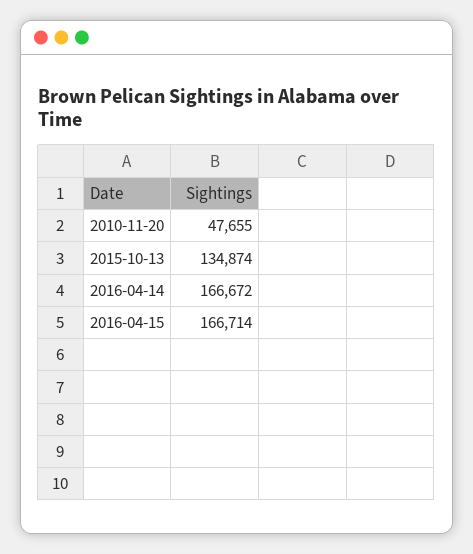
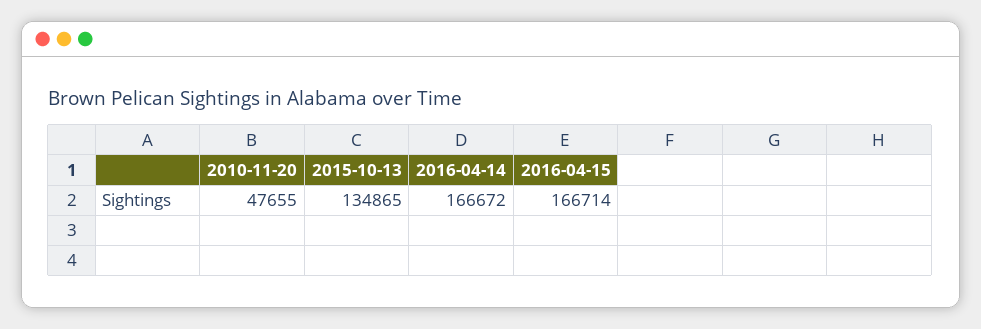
  {
    "2010-11-20": 47655,
-   "2015-10-13": 134874,
+   "2015-10-13": 134865,
    "2016-04-14": 166672,
    "2016-04-15": 166714
  }

